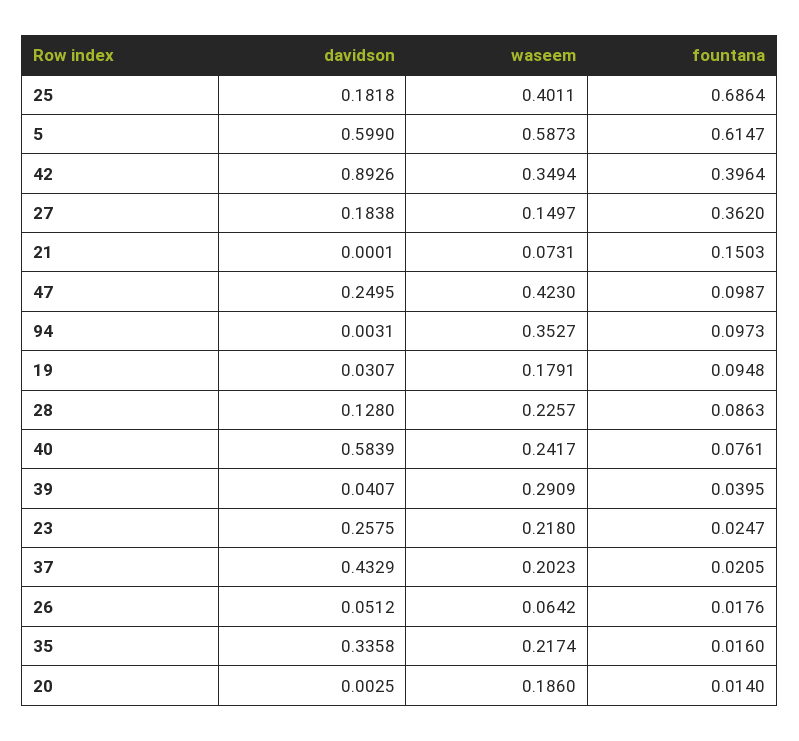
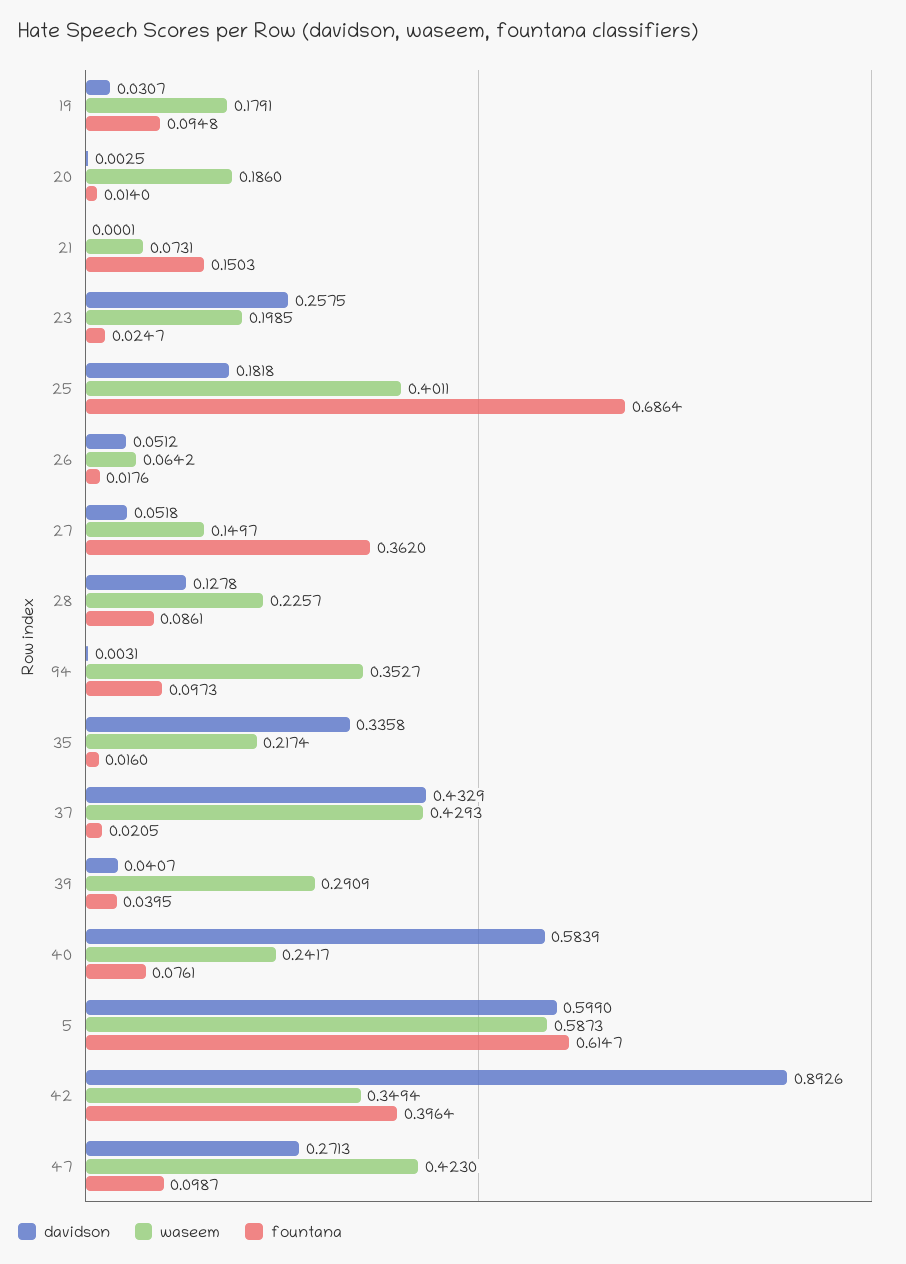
  {
    "davidson": {
      "25": 0.1818,
      "5": 0.599,
      "42": 0.8926,
-     "27": 0.1838,
+     "27": 0.0518,
      "21": 0.0001,
-     "47": 0.2495,
+     "47": 0.2713,
      "94": 0.0031,
      "19": 0.0307,
-     "28": 0.128,
+     "28": 0.1278,
      "40": 0.5839,
      "39": 0.0407,
      "23": 0.2575,
      "37": 0.4329,
      "26": 0.0512,
      "35": 0.3358,
      "20": 0.0025
    },
    "waseem": {
      "25": 0.4011,
      "5": 0.5873,
      "42": 0.3494,
      "27": 0.1497,
      "21": 0.0731,
      "47": 0.423,
      "94": 0.3527,
      "19": 0.1791,
      "28": 0.2257,
      "40": 0.2417,
      "39": 0.2909,
-     "23": 0.218,
+     "23": 0.1985,
-     "37": 0.2023,
+     "37": 0.4293,
      "26": 0.0642,
      "35": 0.2174,
      "20": 0.186
    },
    "fountana": {
      "25": 0.6864,
      "5": 0.6147,
      "42": 0.3964,
      "27": 0.362,
      "21": 0.1503,
      "47": 0.0987,
      "94": 0.0973,
      "19": 0.0948,
-     "28": 0.0863,
+     "28": 0.0861,
      "40": 0.0761,
      "39": 0.0395,
      "23": 0.0247,
      "37": 0.0205,
      "26": 0.0176,
      "35": 0.016,
      "20": 0.014
    }
  }

